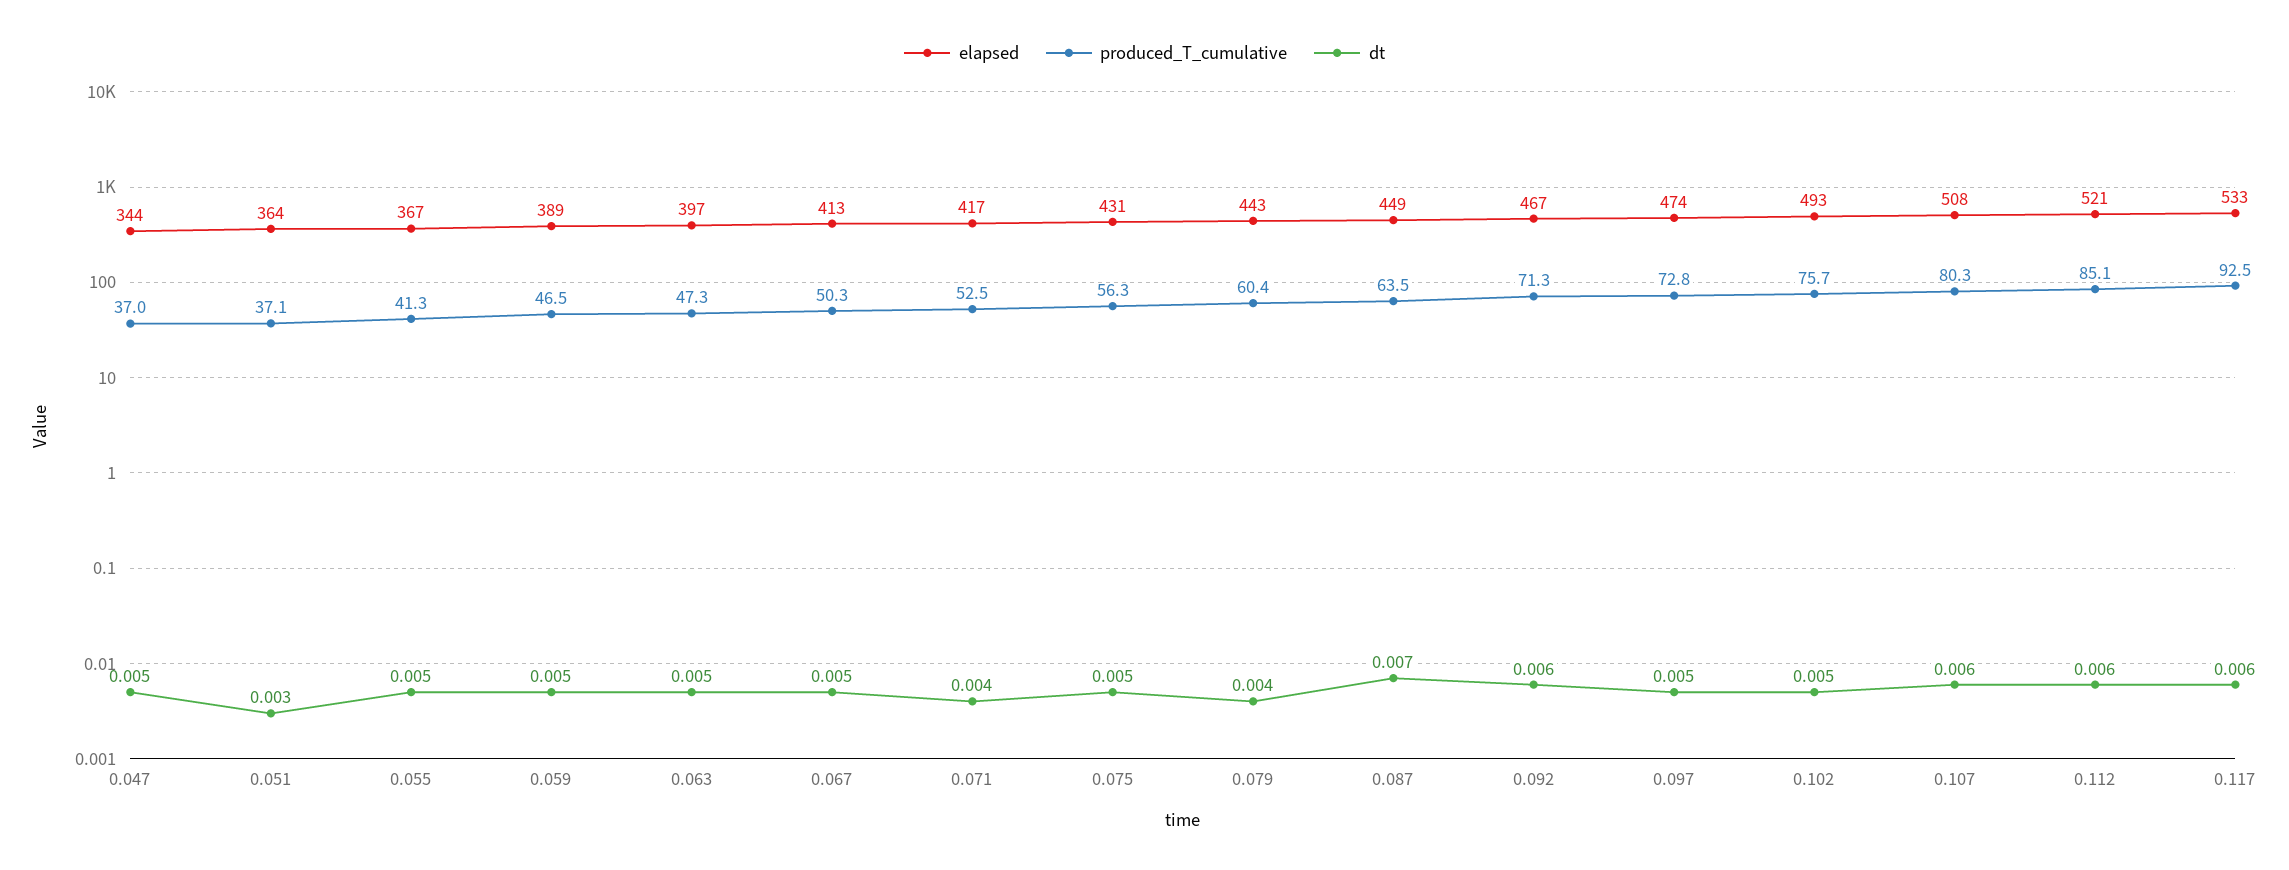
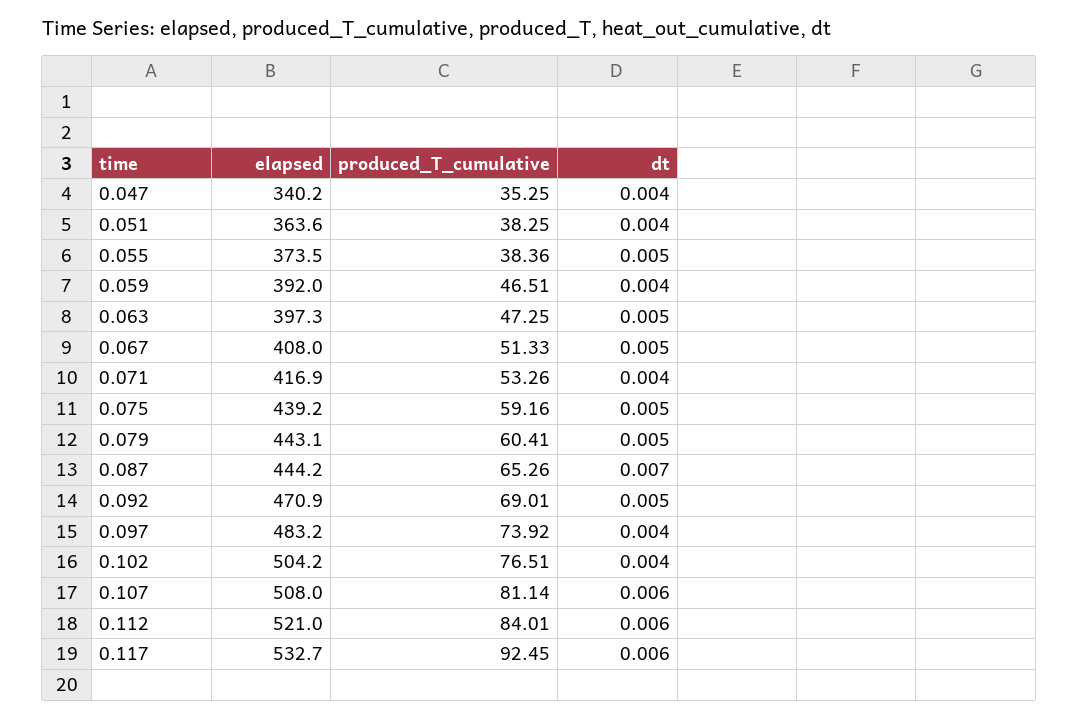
  {
    "elapsed": {
-     "0.047": 344,
+     "0.047": 340.2,
      "0.051": 363.6,
-     "0.055": 367,
+     "0.055": 373.5,
-     "0.059": 389,
+     "0.059": 392,
      "0.063": 397.3,
-     "0.067": 413,
+     "0.067": 408,
      "0.071": 416.9,
-     "0.075": 431,
+     "0.075": 439.2,
      "0.079": 443.1,
-     "0.087": 449,
+     "0.087": 444.2,
-     "0.092": 467,
+     "0.092": 470.9,
-     "0.097": 474,
+     "0.097": 483.2,
-     "0.102": 493,
+     "0.102": 504.2,
      "0.107": 508,
      "0.112": 521,
      "0.117": 532.7
    },
    "produced_T_cumulative": {
-     "0.047": 37,
+     "0.047": 35.25,
-     "0.051": 37.1,
+     "0.051": 38.25,
-     "0.055": 41.3,
+     "0.055": 38.36,
      "0.059": 46.51,
      "0.063": 47.25,
-     "0.067": 50.3,
+     "0.067": 51.33,
-     "0.071": 52.5,
+     "0.071": 53.26,
-     "0.075": 56.3,
+     "0.075": 59.16,
      "0.079": 60.41,
-     "0.087": 63.5,
+     "0.087": 65.26,
-     "0.092": 71.3,
+     "0.092": 69.01,
-     "0.097": 72.8,
+     "0.097": 73.92,
-     "0.102": 75.7,
+     "0.102": 76.51,
-     "0.107": 80.3,
+     "0.107": 81.14,
-     "0.112": 85.1,
+     "0.112": 84.01,
      "0.117": 92.45
    },
    "dt": {
-     "0.047": 0.005,
+     "0.047": 0.004,
-     "0.051": 0.003,
+     "0.051": 0.004,
      "0.055": 0.005,
-     "0.059": 0.005,
+     "0.059": 0.004,
      "0.063": 0.005,
      "0.067": 0.005,
      "0.071": 0.004,
      "0.075": 0.005,
-     "0.079": 0.004,
+     "0.079": 0.005,
      "0.087": 0.007,
-     "0.092": 0.006,
+     "0.092": 0.005,
-     "0.097": 0.005,
+     "0.097": 0.004,
-     "0.102": 0.005,
+     "0.102": 0.004,
      "0.107": 0.006,
      "0.112": 0.006,
      "0.117": 0.006
    }
  }

